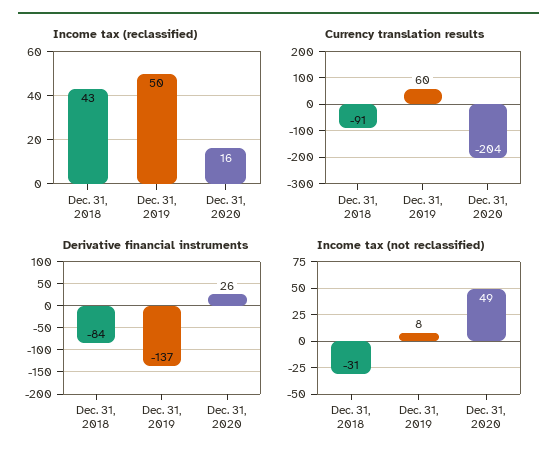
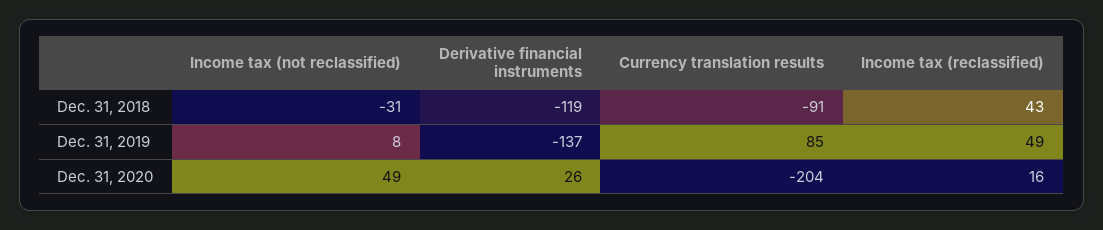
  {
    "Income tax (reclassified)": {
      "Dec. 31, 2018": 43,
-     "Dec. 31, 2019": 50,
+     "Dec. 31, 2019": 49,
      "Dec. 31, 2020": 16
    },
    "Currency translation results": {
      "Dec. 31, 2018": -91,
-     "Dec. 31, 2019": 60,
+     "Dec. 31, 2019": 85,
      "Dec. 31, 2020": -204
    },
    "Derivative financial instruments": {
-     "Dec. 31, 2018": -84,
+     "Dec. 31, 2018": -119,
      "Dec. 31, 2019": -137,
      "Dec. 31, 2020": 26
    },
    "Income tax (not reclassified)": {
      "Dec. 31, 2018": -31,
      "Dec. 31, 2019": 8,
      "Dec. 31, 2020": 49
    }
  }

